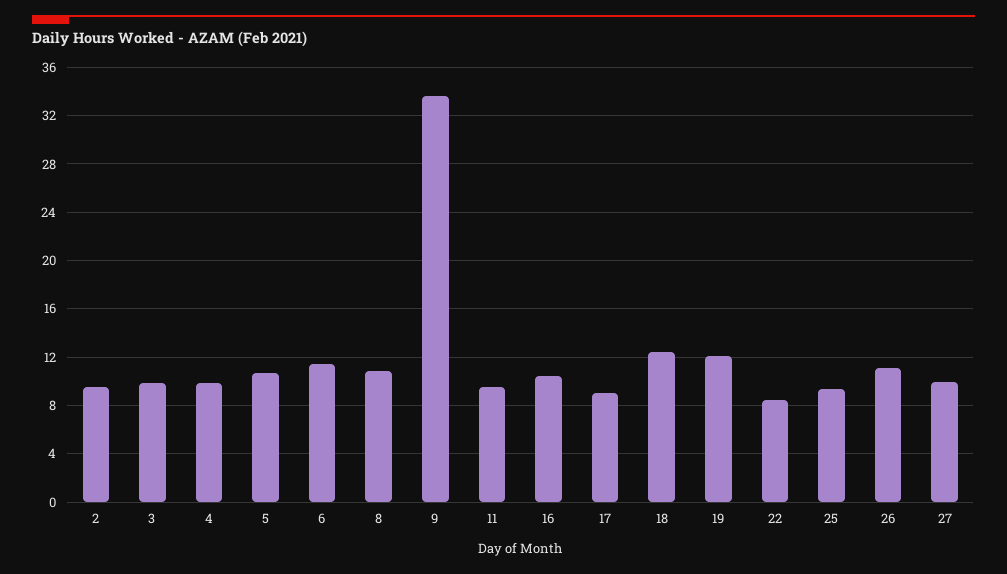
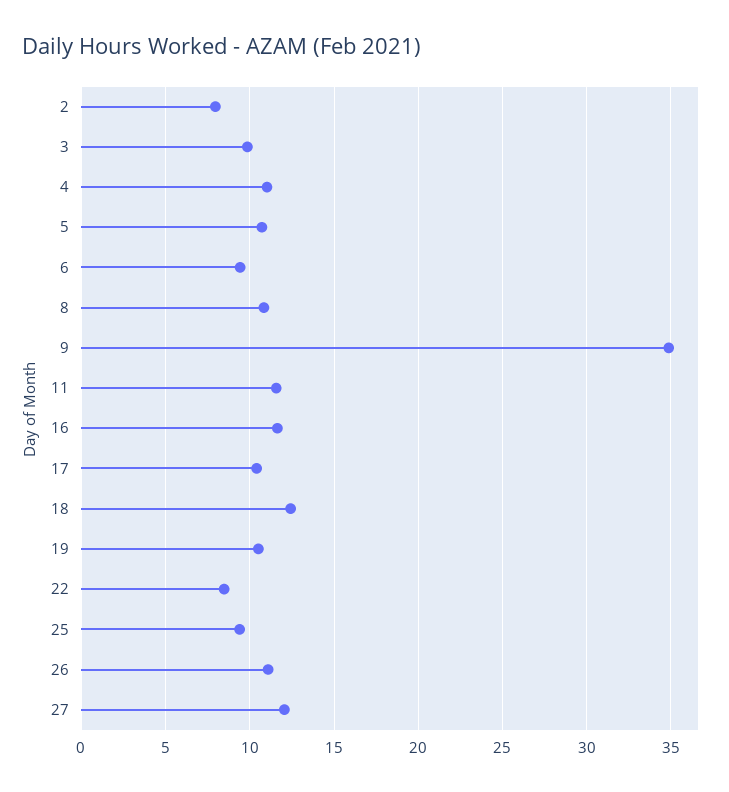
  {
-   "2": 9.5,
+   "2": 8,
    "3": 10,
-   "4": 10,
+   "4": 11,
    "5": 10.5,
-   "6": 11.5,
+   "6": 9.5,
    "8": 11,
-   "9": 33.5,
+   "9": 35,
-   "11": 9.5,
+   "11": 11.5,
-   "16": 10.5,
+   "16": 11.5,
-   "17": 9,
+   "17": 10.5,
    "18": 12.5,
-   "19": 12,
+   "19": 10.5,
    "22": 8.5,
    "25": 9.5,
    "26": 11,
-   "27": 10
+   "27": 12
  }

